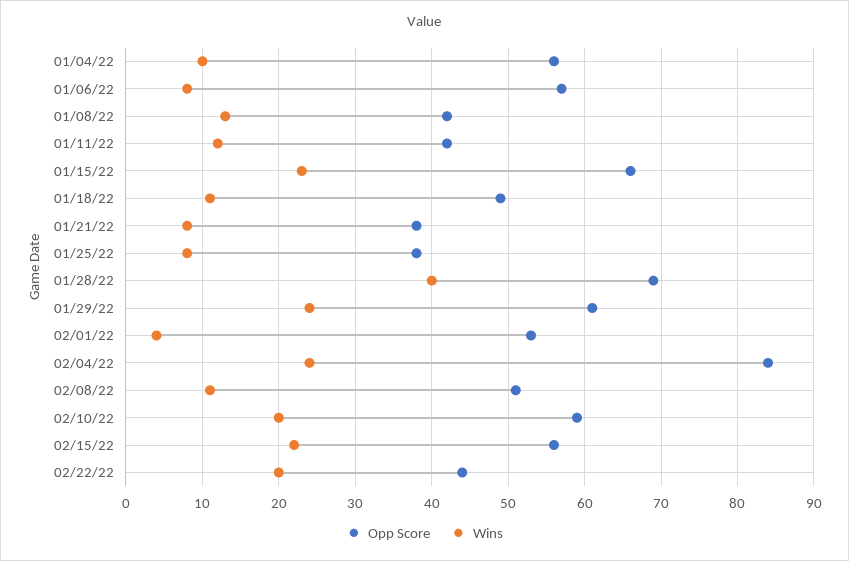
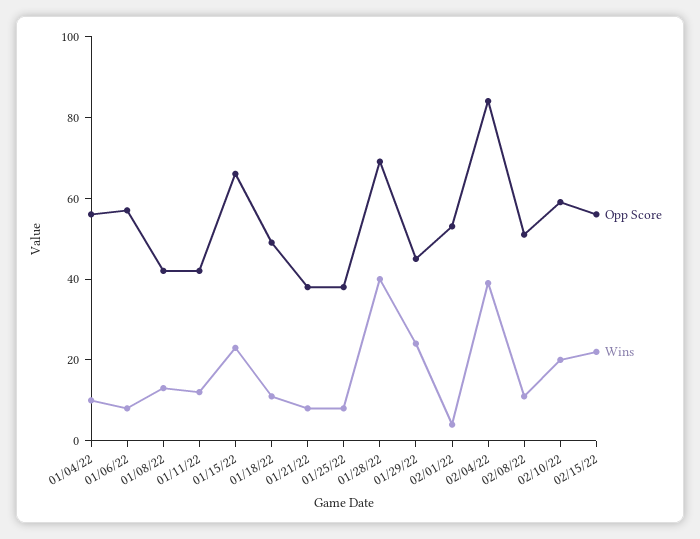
  {
    "Opp Score": {
      "01/04/22": 56,
      "01/06/22": 57,
      "01/08/22": 42,
      "01/11/22": 42,
      "01/15/22": 66,
      "01/18/22": 49,
      "01/21/22": 38,
      "01/25/22": 38,
      "01/28/22": 69,
-     "01/29/22": 61,
+     "01/29/22": 45,
      "02/01/22": 53,
      "02/04/22": 84,
      "02/08/22": 51,
      "02/10/22": 59,
-     "02/15/22": 56,
+     "02/15/22": 56
-     "02/22/22": 44
    },
    "Wins": {
      "01/04/22": 10,
      "01/06/22": 8,
      "01/08/22": 13,
      "01/11/22": 12,
      "01/15/22": 23,
      "01/18/22": 11,
      "01/21/22": 8,
      "01/25/22": 8,
      "01/28/22": 40,
      "01/29/22": 24,
      "02/01/22": 4,
-     "02/04/22": 24,
+     "02/04/22": 40,
      "02/08/22": 11,
      "02/10/22": 20,
-     "02/15/22": 22,
+     "02/15/22": 22
-     "02/22/22": 20
    }
  }

